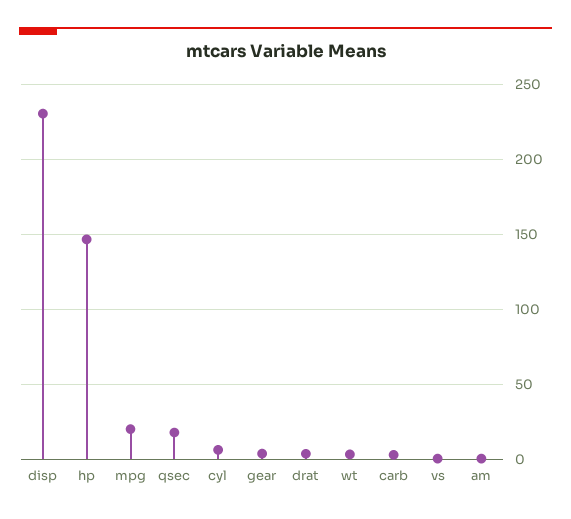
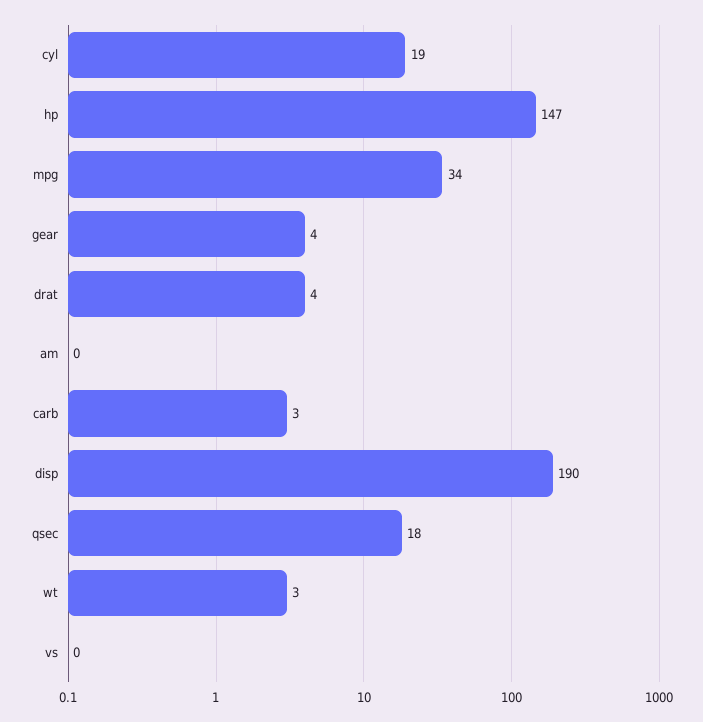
  {
-   "disp": 230,
+   "disp": 190,
    "hp": 147,
-   "mpg": 20,
+   "mpg": 34,
    "qsec": 18,
-   "cyl": 5,
+   "cyl": 19,
    "gear": 4,
    "drat": 4,
    "wt": 3,
    "carb": 3,
    "vs": 0,
    "am": 0
  }

